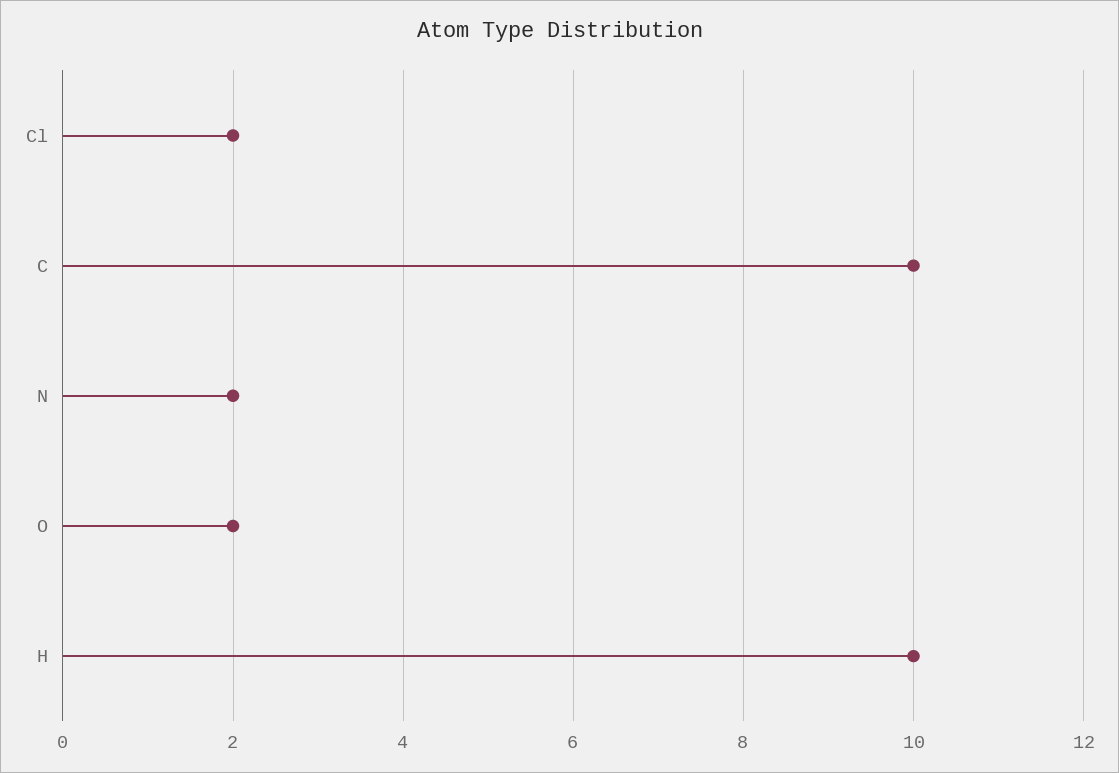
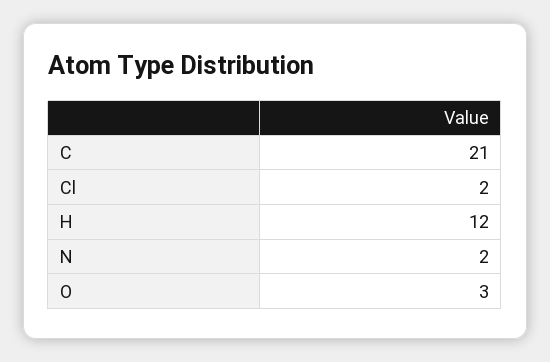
  {
    "Cl": 2,
-   "C": 10,
+   "C": 21,
    "N": 2,
-   "O": 2,
+   "O": 3,
-   "H": 10
+   "H": 12
  }

